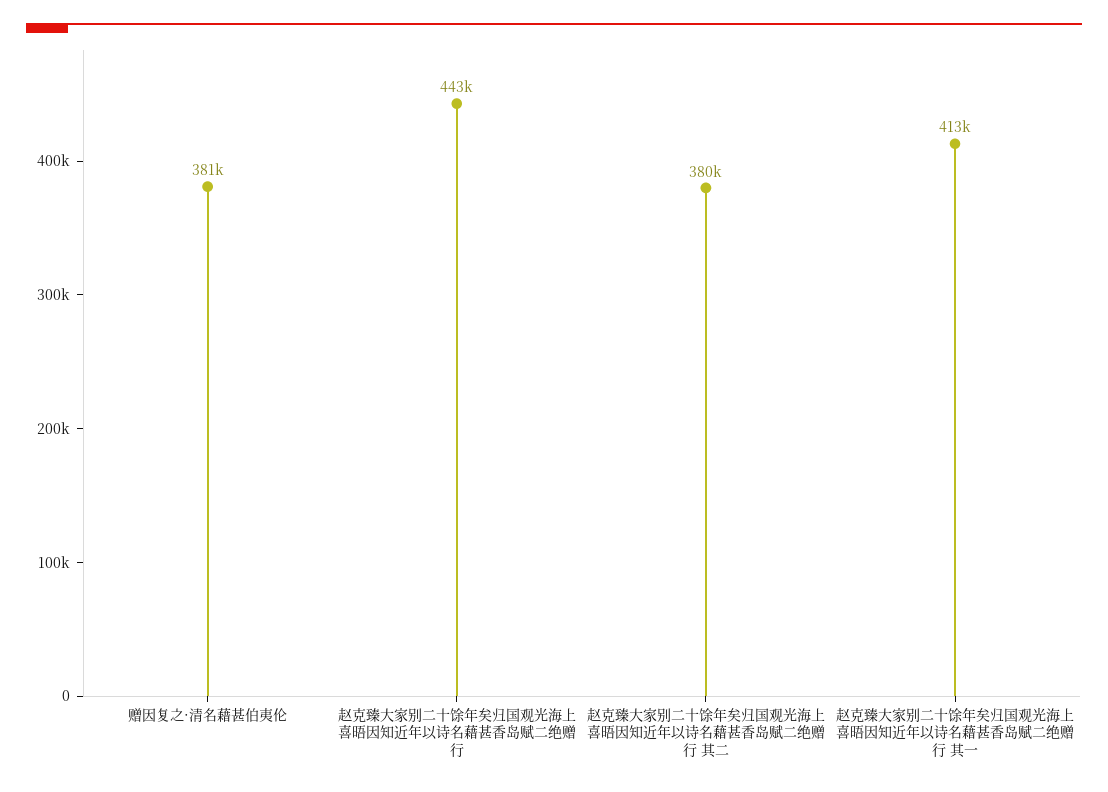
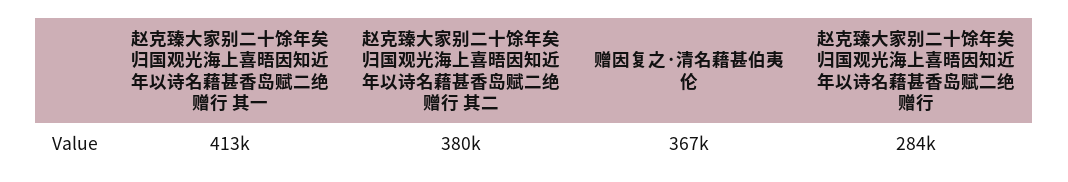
  {
-   "赠因复之·清名藉甚伯夷伦": 381000,
+   "赠因复之·清名藉甚伯夷伦": 367000,
-   "赵克臻大家别二十馀年矣归国观光海上喜晤因知近年以诗名藉甚香岛赋二绝赠行": 443000,
+   "赵克臻大家别二十馀年矣归国观光海上喜晤因知近年以诗名藉甚香岛赋二绝赠行": 284000,
    "赵克臻大家别二十馀年矣归国观光海上喜晤因知近年以诗名藉甚香岛赋二绝赠行 其二": 380000,
    "赵克臻大家别二十馀年矣归国观光海上喜晤因知近年以诗名藉甚香岛赋二绝赠行 其一": 413000
  }

